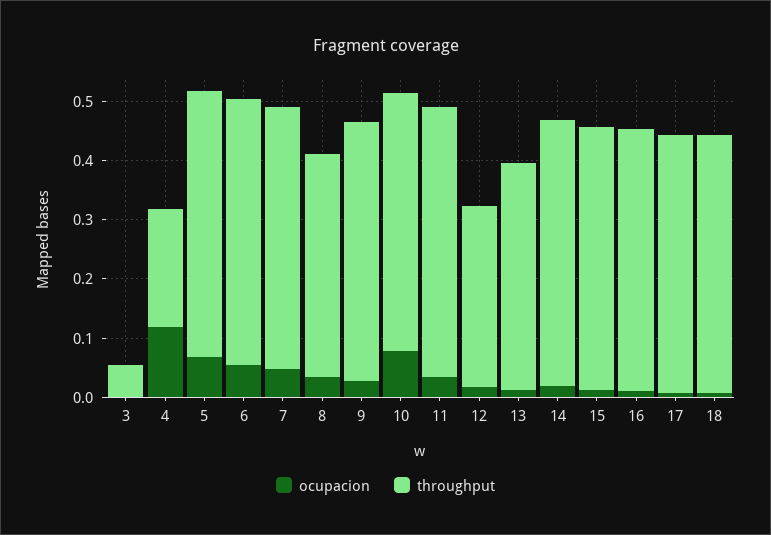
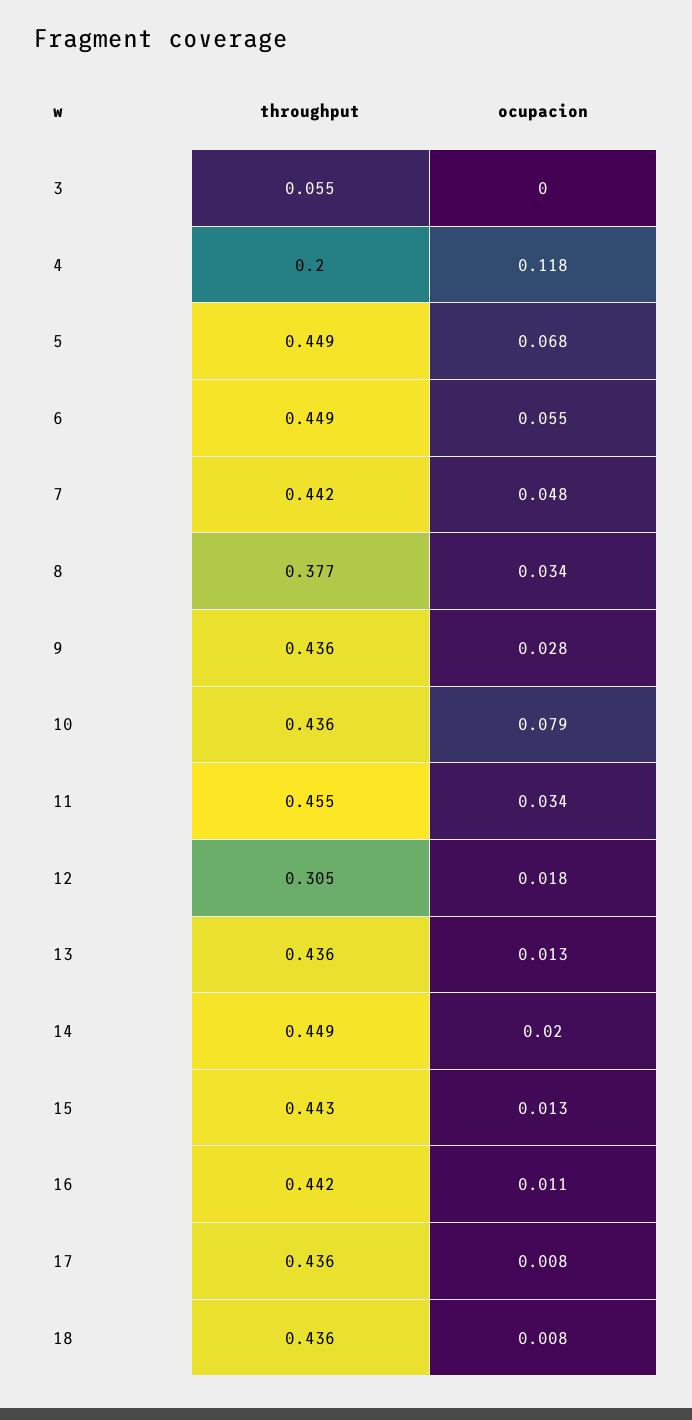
  {
    "ocupacion": {
      "3": 0,
      "4": 0.118,
      "5": 0.068,
      "6": 0.055,
      "7": 0.048,
      "8": 0.034,
      "9": 0.028,
      "10": 0.079,
      "11": 0.034,
      "12": 0.018,
      "13": 0.013,
      "14": 0.02,
      "15": 0.013,
      "16": 0.011,
      "17": 0.008,
      "18": 0.008
    },
    "throughput": {
      "3": 0.055,
      "4": 0.2,
      "5": 0.449,
      "6": 0.449,
      "7": 0.442,
      "8": 0.377,
      "9": 0.436,
      "10": 0.436,
      "11": 0.455,
      "12": 0.305,
-     "13": 0.38,
+     "13": 0.436,
      "14": 0.449,
      "15": 0.443,
      "16": 0.442,
      "17": 0.436,
      "18": 0.436
    }
  }

